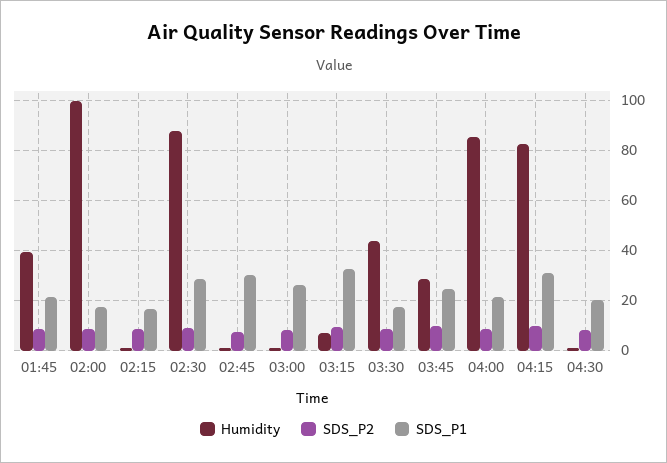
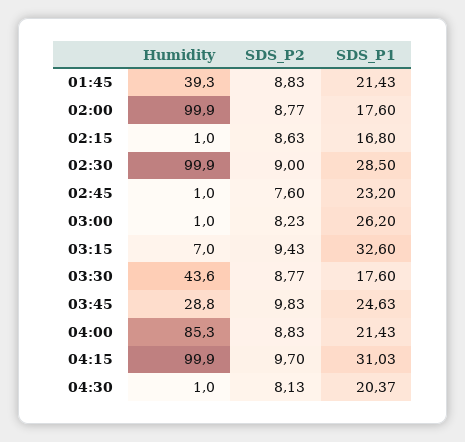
  {
    "Humidity": {
      "01:45": 39.3,
      "02:00": 99.9,
      "02:15": 1,
-     "02:30": 87.5,
+     "02:30": 99.9,
      "02:45": 1,
      "03:00": 1,
      "03:15": 7,
      "03:30": 43.6,
      "03:45": 28.8,
      "04:00": 85.3,
-     "04:15": 82.5,
+     "04:15": 99.9,
      "04:30": 1
    },
    "SDS_P2": {
      "01:45": 8.83,
      "02:00": 8.77,
      "02:15": 8.63,
      "02:30": 9,
      "02:45": 7.6,
      "03:00": 8.23,
      "03:15": 9.43,
      "03:30": 8.77,
      "03:45": 9.83,
      "04:00": 8.83,
      "04:15": 9.7,
      "04:30": 8.13
    },
    "SDS_P1": {
      "01:45": 21.43,
      "02:00": 17.6,
      "02:15": 16.8,
      "02:30": 28.5,
-     "02:45": 30,
+     "02:45": 23.2,
      "03:00": 26.2,
      "03:15": 32.6,
      "03:30": 17.6,
      "03:45": 24.63,
      "04:00": 21.43,
      "04:15": 31.03,
      "04:30": 20.37
    }
  }

